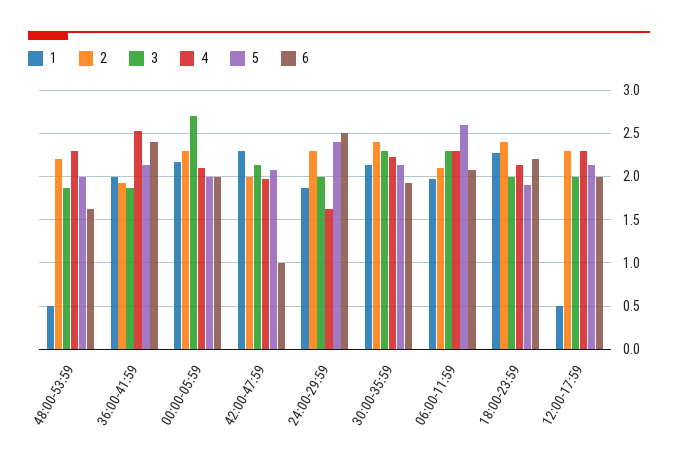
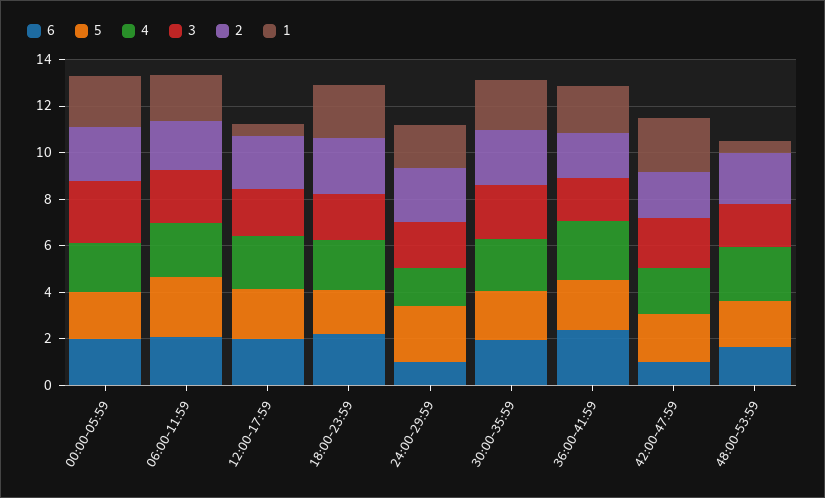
  {
    "1": {
      "48:00-53:59": 0.5,
      "36:00-41:59": 2,
      "00:00-05:59": 2.2,
      "42:00-47:59": 2.3,
      "24:00-29:59": 1.9,
      "30:00-35:59": 2.1,
      "06:00-11:59": 2,
      "18:00-23:59": 2.3,
      "12:00-17:59": 0.5
    },
    "2": {
      "48:00-53:59": 2.2,
      "36:00-41:59": 1.9,
      "00:00-05:59": 2.3,
      "42:00-47:59": 2,
      "24:00-29:59": 2.3,
      "30:00-35:59": 2.4,
      "06:00-11:59": 2.1,
      "18:00-23:59": 2.4,
      "12:00-17:59": 2.3
    },
    "3": {
      "48:00-53:59": 1.9,
      "36:00-41:59": 1.9,
      "00:00-05:59": 2.7,
      "42:00-47:59": 2.1,
      "24:00-29:59": 2,
      "30:00-35:59": 2.3,
      "06:00-11:59": 2.3,
      "18:00-23:59": 2,
      "12:00-17:59": 2
    },
    "4": {
      "48:00-53:59": 2.3,
      "36:00-41:59": 2.5,
      "00:00-05:59": 2.1,
      "42:00-47:59": 2,
      "24:00-29:59": 1.6,
      "30:00-35:59": 2.2,
      "06:00-11:59": 2.3,
      "18:00-23:59": 2.1,
      "12:00-17:59": 2.3
    },
    "5": {
      "48:00-53:59": 2,
      "36:00-41:59": 2.1,
      "00:00-05:59": 2,
      "42:00-47:59": 2.1,
      "24:00-29:59": 2.4,
      "30:00-35:59": 2.1,
      "06:00-11:59": 2.6,
      "18:00-23:59": 1.9,
      "12:00-17:59": 2.1
    },
    "6": {
      "48:00-53:59": 1.6,
      "36:00-41:59": 2.4,
      "00:00-05:59": 2,
      "42:00-47:59": 1,
-     "24:00-29:59": 2.5,
+     "24:00-29:59": 1,
      "30:00-35:59": 1.9,
      "06:00-11:59": 2.1,
      "18:00-23:59": 2.2,
      "12:00-17:59": 2
    }
  }

